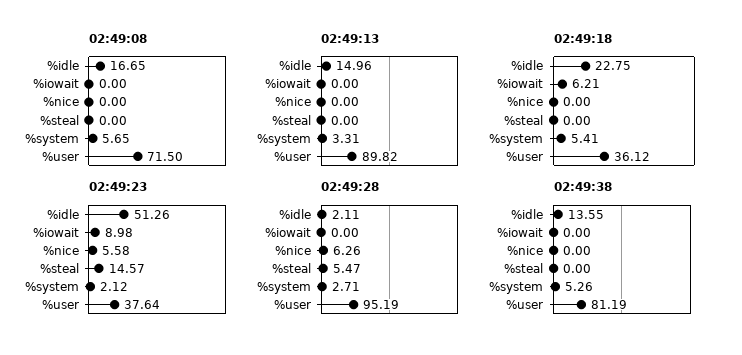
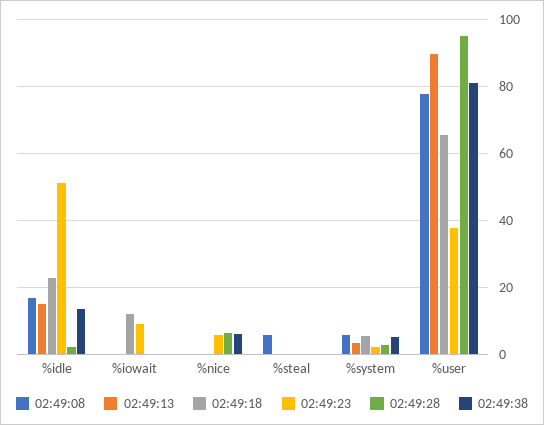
  {
    "02:49:08": {
      "%idle": 16.65,
      "%iowait": 0,
      "%nice": 0,
-     "%steal": 0,
+     "%steal": 6,
      "%system": 5.65,
-     "%user": 71.5
+     "%user": 78
    },
    "02:49:13": {
      "%idle": 14.96,
      "%iowait": 0,
      "%nice": 0,
      "%steal": 0,
      "%system": 3.31,
      "%user": 89.82
    },
    "02:49:18": {
      "%idle": 22.75,
-     "%iowait": 6.21,
+     "%iowait": 12,
      "%nice": 0,
      "%steal": 0,
      "%system": 5.41,
-     "%user": 36.12
+     "%user": 66
    },
    "02:49:23": {
      "%idle": 51.26,
      "%iowait": 8.98,
      "%nice": 5.58,
-     "%steal": 14.57,
+     "%steal": 0,
      "%system": 2.12,
      "%user": 37.64
    },
    "02:49:28": {
      "%idle": 2.11,
      "%iowait": 0,
      "%nice": 6.26,
-     "%steal": 5.47,
+     "%steal": 0,
      "%system": 2.71,
      "%user": 95.19
    },
    "02:49:38": {
      "%idle": 13.55,
      "%iowait": 0,
-     "%nice": 0,
+     "%nice": 6,
      "%steal": 0,
      "%system": 5.26,
      "%user": 81.19
    }
  }

